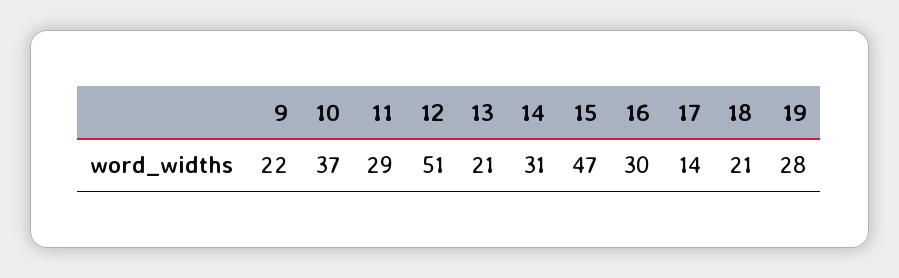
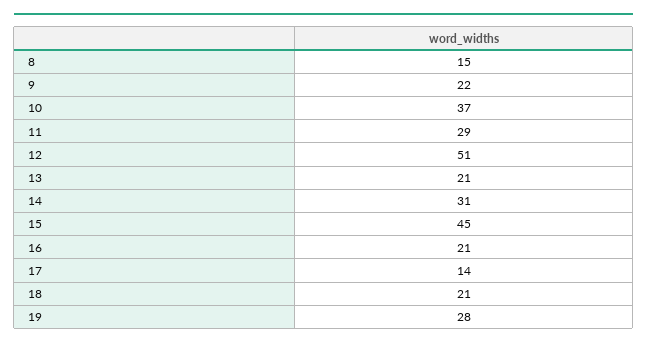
  {
    "9": 22,
    "10": 37,
    "11": 29,
    "12": 51,
    "13": 21,
    "14": 31,
-   "15": 47,
+   "15": 45,
-   "16": 30,
+   "16": 21,
    "17": 14,
    "18": 21,
-   "19": 28
+   "19": 28,
+   "8": 15
  }

